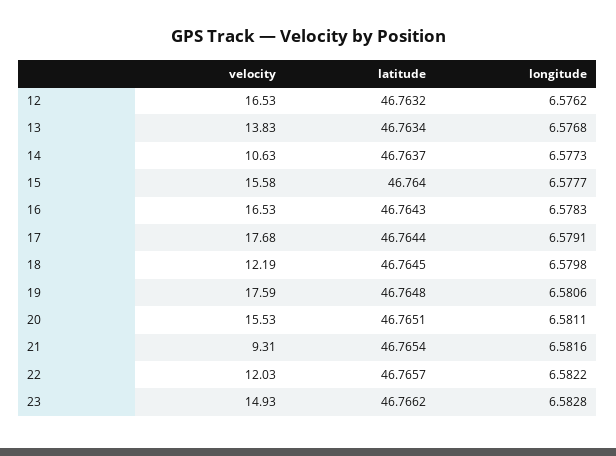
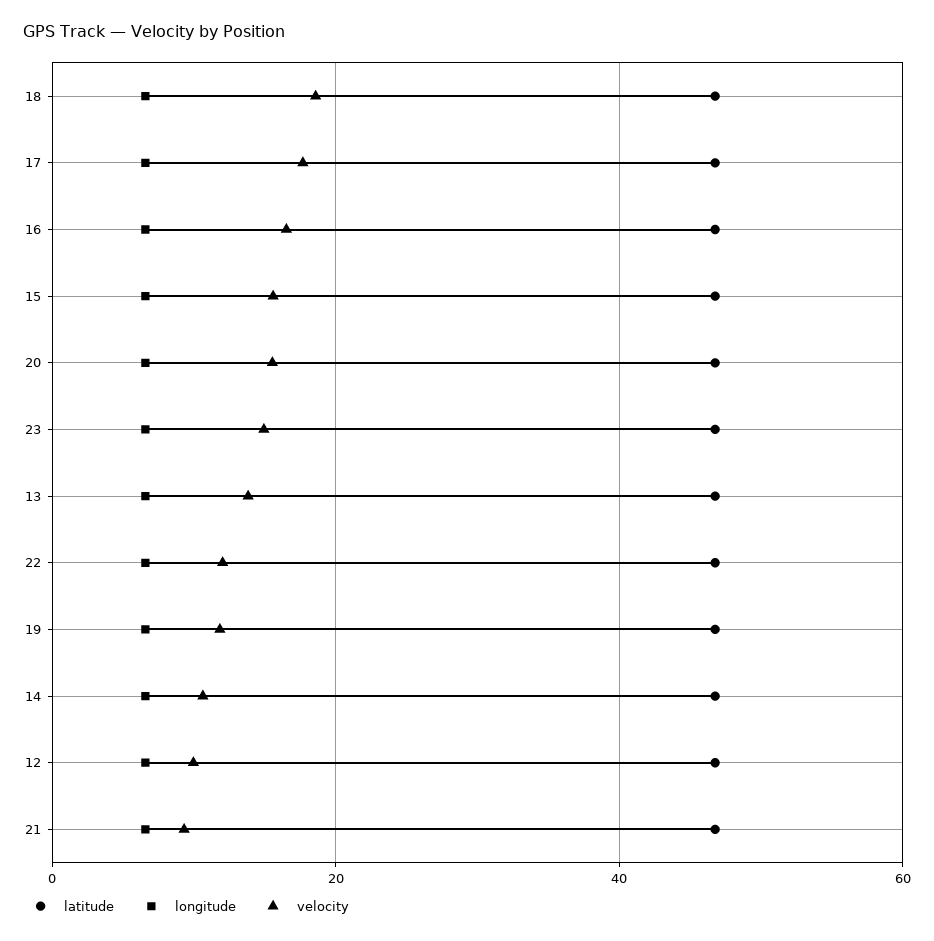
  {
    "velocity": {
-     "12": 16.53,
+     "12": 10,
      "13": 13.83,
      "14": 10.63,
      "15": 15.58,
      "16": 16.53,
      "17": 17.68,
-     "18": 12.19,
+     "18": 18,
-     "19": 17.59,
+     "19": 12,
      "20": 15.53,
      "21": 9.31,
      "22": 12.03,
      "23": 14.93
    },
    "latitude": {
      "12": 46.7632,
      "13": 46.7634,
      "14": 46.7637,
      "15": 46.764,
      "16": 46.7643,
      "17": 46.7644,
      "18": 46.7645,
      "19": 46.7648,
      "20": 46.7651,
      "21": 46.7654,
      "22": 46.7657,
      "23": 46.7662
    },
    "longitude": {
      "12": 6.5762,
      "13": 6.5768,
      "14": 6.5773,
      "15": 6.5777,
      "16": 6.5783,
      "17": 6.5791,
      "18": 6.5798,
      "19": 6.5806,
      "20": 6.5811,
      "21": 6.5816,
      "22": 6.5822,
      "23": 6.5828
    }
  }

